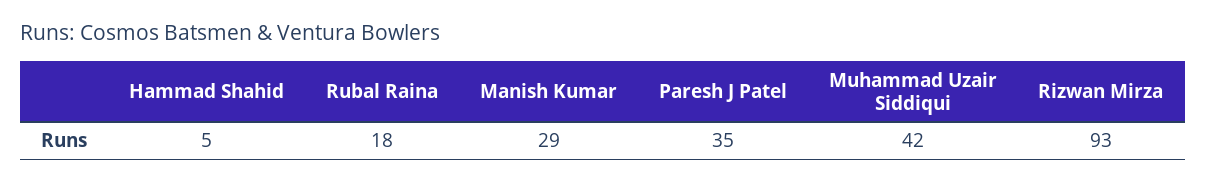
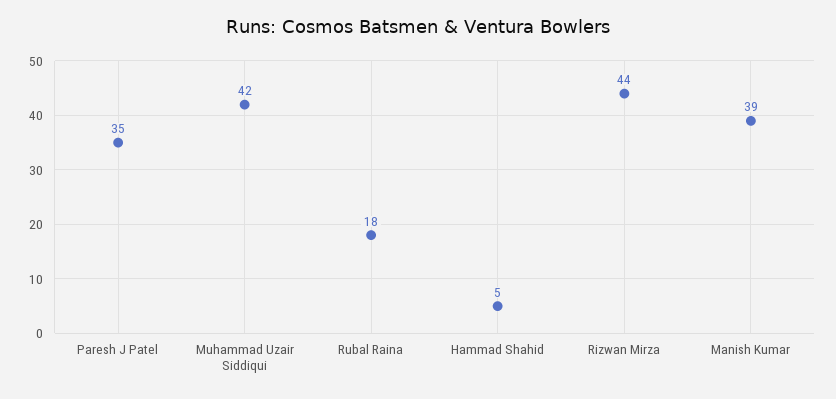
  {
    "Hammad Shahid": 5,
    "Rubal Raina": 18,
-   "Manish Kumar": 29,
+   "Manish Kumar": 39,
    "Paresh J Patel": 35,
    "Muhammad Uzair Siddiqui": 42,
-   "Rizwan Mirza": 93
+   "Rizwan Mirza": 44
  }

